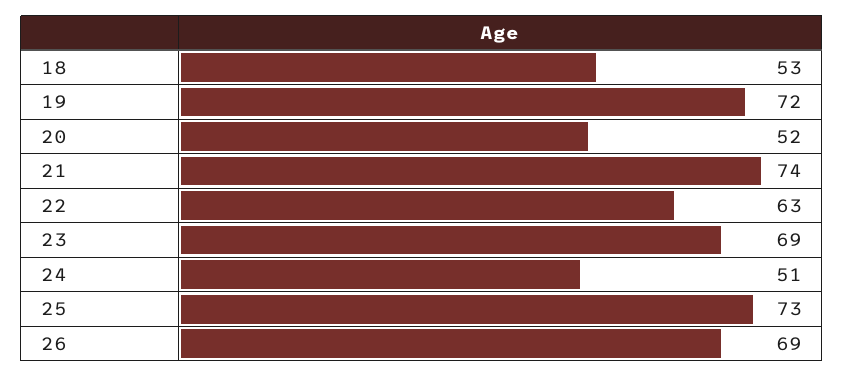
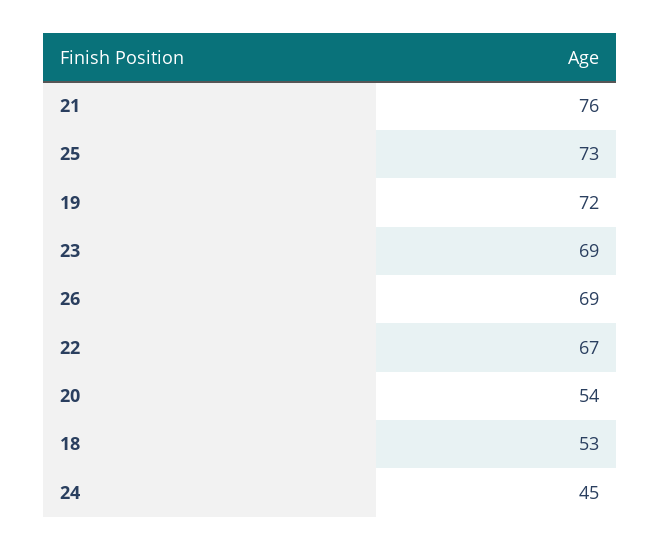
  {
    "18": 53,
    "19": 72,
-   "20": 52,
+   "20": 54,
-   "21": 74,
+   "21": 76,
-   "22": 63,
+   "22": 67,
    "23": 69,
-   "24": 51,
+   "24": 45,
    "25": 73,
    "26": 69
  }

